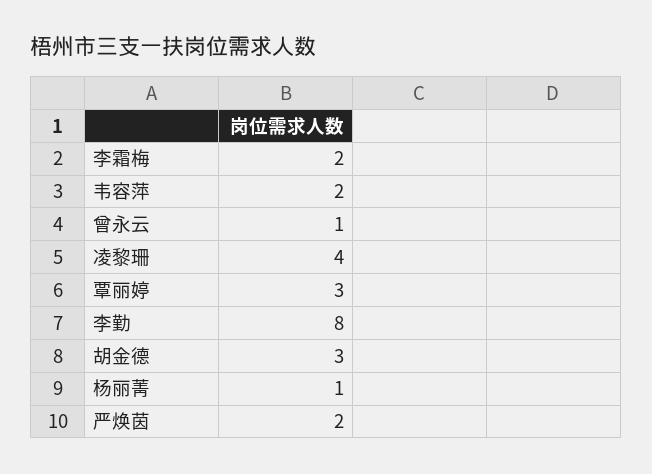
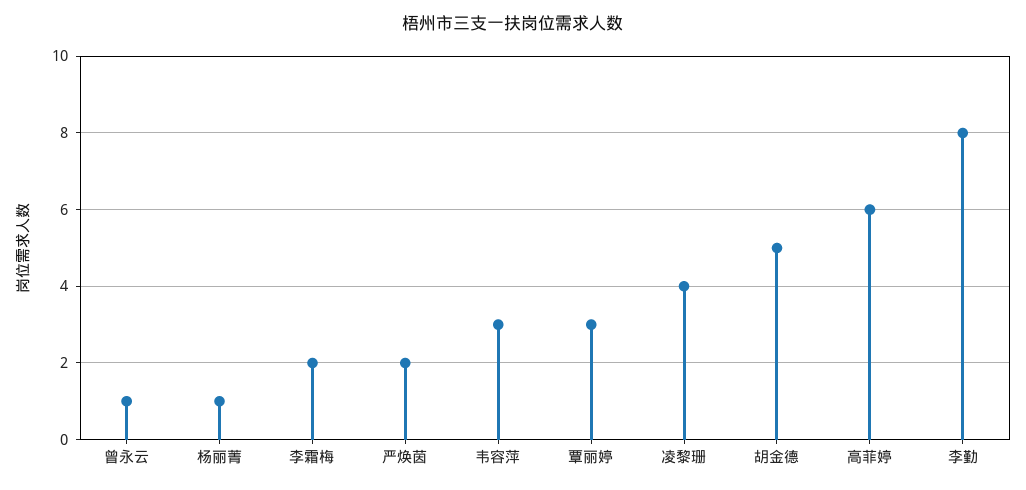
  {
    "李霜梅": 2,
-   "韦容萍": 2,
+   "韦容萍": 3,
    "曾永云": 1,
    "凌黎珊": 4,
    "覃丽婷": 3,
    "李勤": 8,
-   "胡金德": 3,
+   "胡金德": 5,
    "杨丽菁": 1,
-   "严焕茵": 2
+   "严焕茵": 2,
+   "高菲婷": 6
  }

